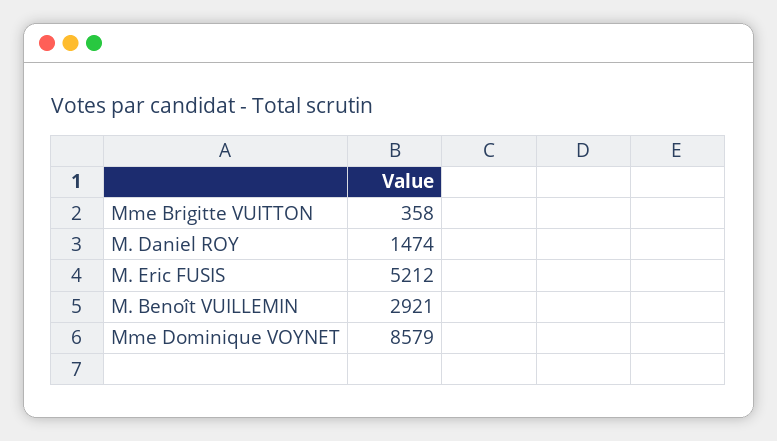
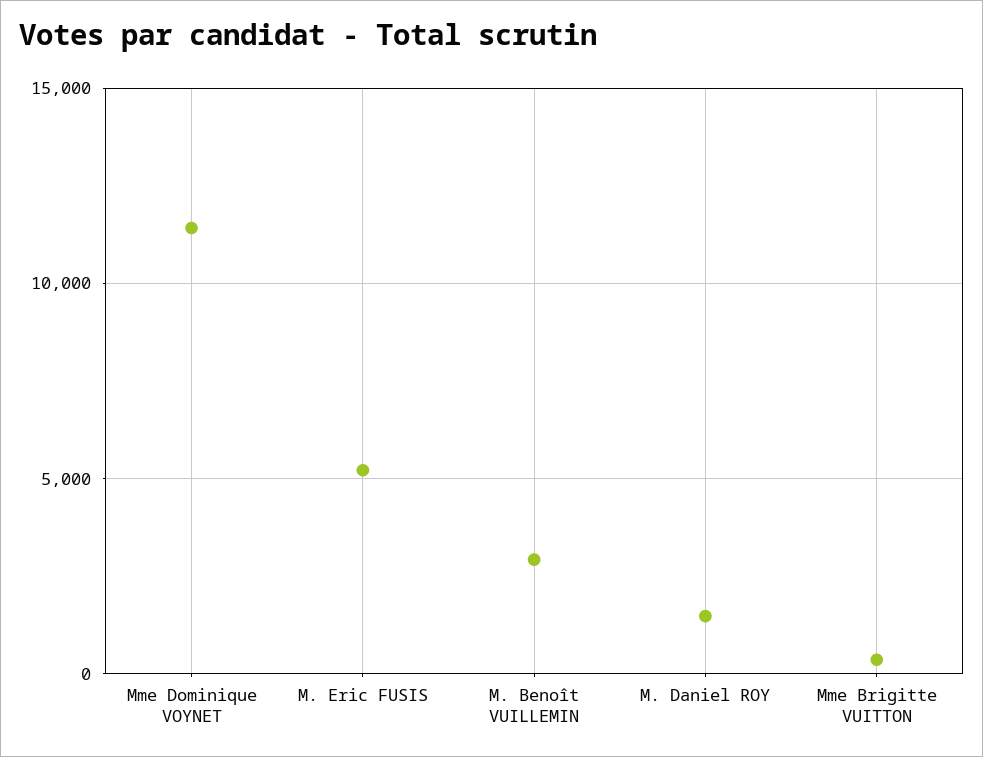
  {
    "Mme Brigitte VUITTON": 358,
    "M. Daniel ROY": 1474,
    "M. Eric FUSIS": 5212,
    "M. Benoît VUILLEMIN": 2921,
-   "Mme Dominique VOYNET": 8579
+   "Mme Dominique VOYNET": 11500
  }

